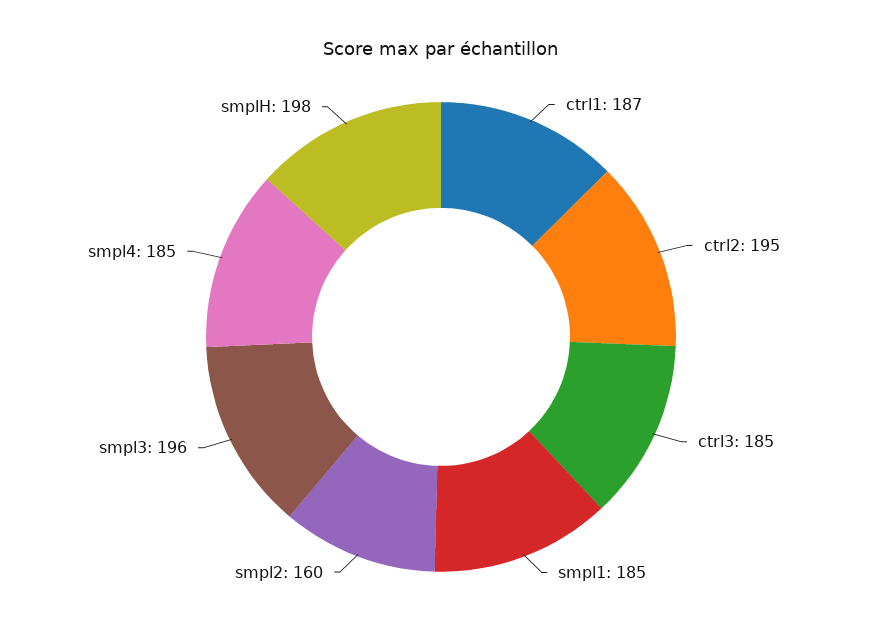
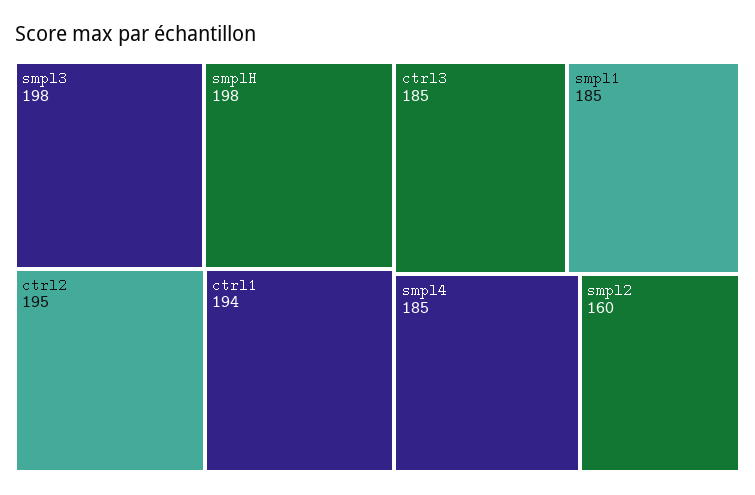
  {
-   "ctrl1": 187,
+   "ctrl1": 194,
    "ctrl2": 195,
    "ctrl3": 185,
    "smpl1": 185,
    "smpl2": 160,
-   "smpl3": 196,
+   "smpl3": 198,
    "smpl4": 185,
    "smplH": 198
  }

